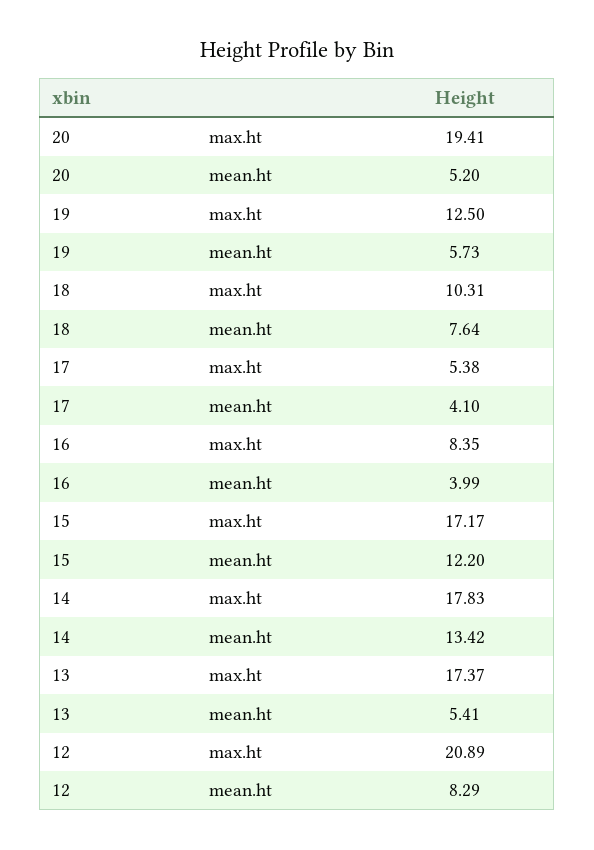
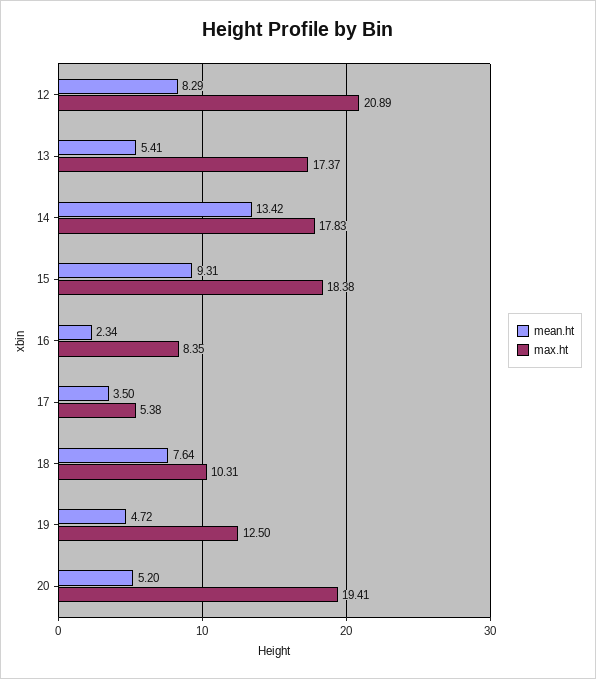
  {
    "max.ht": {
      "20": 19.41,
      "19": 12.5,
      "18": 10.31,
      "17": 5.38,
      "16": 8.35,
-     "15": 17.17,
+     "15": 18.38,
      "14": 17.83,
      "13": 17.37,
      "12": 20.89
    },
    "mean.ht": {
      "20": 5.2,
-     "19": 5.73,
+     "19": 4.72,
      "18": 7.64,
-     "17": 4.1,
+     "17": 3.5,
-     "16": 3.99,
+     "16": 2.34,
-     "15": 12.2,
+     "15": 9.31,
      "14": 13.42,
      "13": 5.41,
      "12": 8.29
    }
  }

